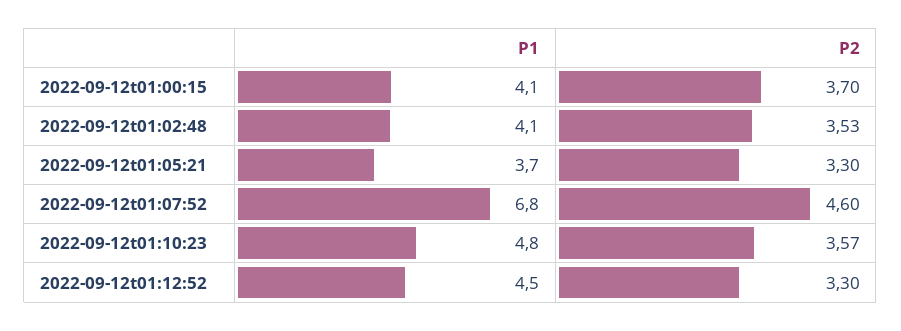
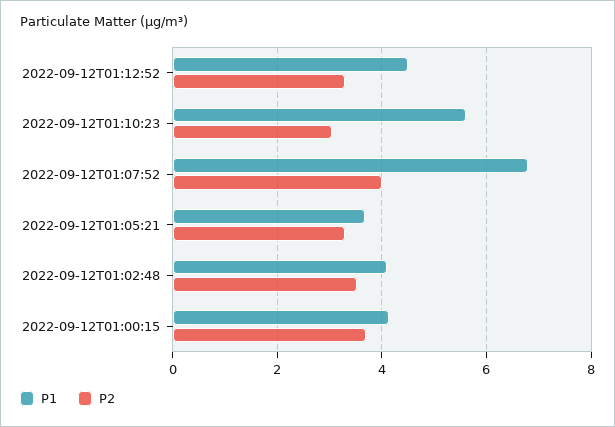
  {
    "P1": {
      "2022-09-12t01:00:15": 4.1,
      "2022-09-12t01:02:48": 4.1,
      "2022-09-12t01:05:21": 3.7,
      "2022-09-12t01:07:52": 6.8,
-     "2022-09-12t01:10:23": 4.8,
+     "2022-09-12t01:10:23": 5.6,
      "2022-09-12t01:12:52": 4.5
    },
    "P2": {
      "2022-09-12t01:00:15": 3.7,
      "2022-09-12t01:02:48": 3.53,
      "2022-09-12t01:05:21": 3.3,
-     "2022-09-12t01:07:52": 4.6,
+     "2022-09-12t01:07:52": 4,
-     "2022-09-12t01:10:23": 3.57,
+     "2022-09-12t01:10:23": 3,
      "2022-09-12t01:12:52": 3.3
    }
  }

